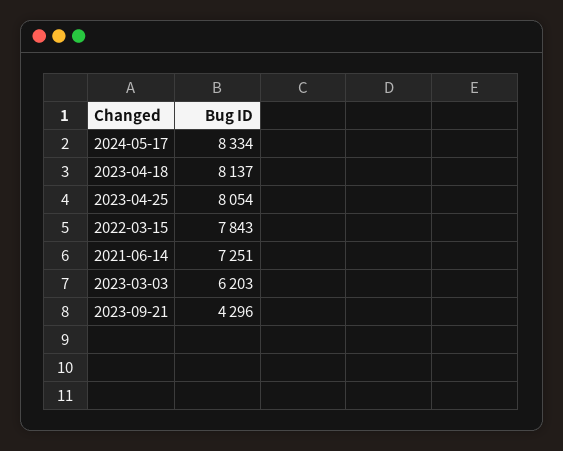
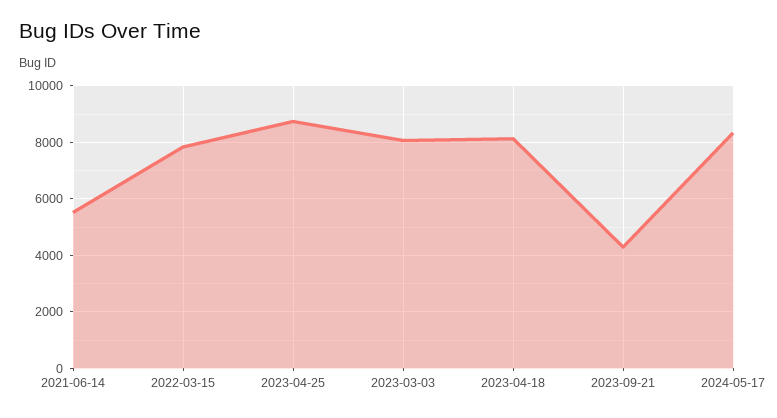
  {
    "2024-05-17": 8334,
    "2023-04-18": 8137,
-   "2023-04-25": 8054,
+   "2023-04-25": 8750,
    "2022-03-15": 7843,
-   "2021-06-14": 7251,
+   "2021-06-14": 5500,
-   "2023-03-03": 6203,
+   "2023-03-03": 8000,
    "2023-09-21": 4296
  }

